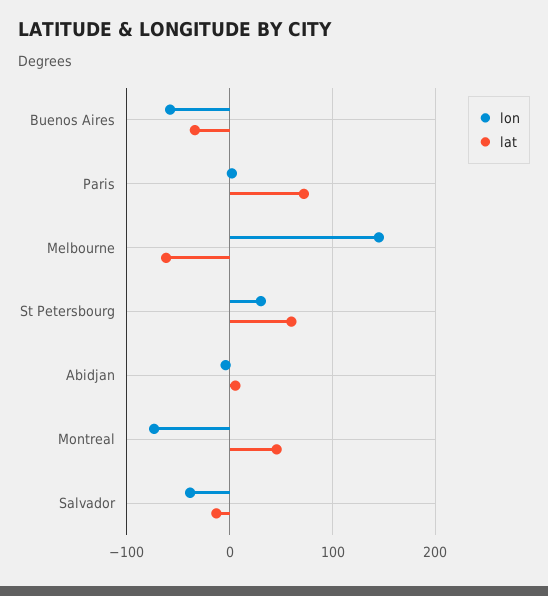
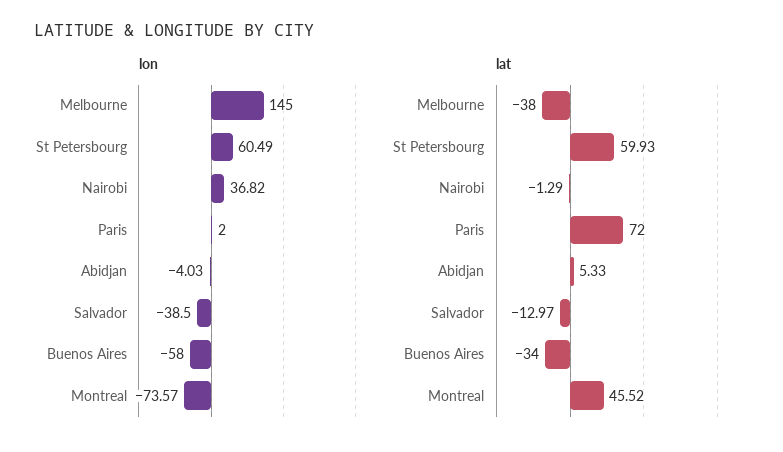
  {
    "lon": {
      "Buenos Aires": -58,
      "Paris": 2,
      "Melbourne": 145,
-     "St Petersbourg": 30,
+     "St Petersbourg": 60.49,
      "Abidjan": -4.03,
      "Montreal": -73.57,
-     "Salvador": -38.5
+     "Salvador": -38.5,
+     "Nairobi": 36.82
    },
    "lat": {
      "Buenos Aires": -34,
      "Paris": 72,
-     "Melbourne": -60,
+     "Melbourne": -38,
      "St Petersbourg": 59.93,
      "Abidjan": 5.33,
      "Montreal": 45.52,
-     "Salvador": -12.97
+     "Salvador": -12.97,
+     "Nairobi": -1.29
    }
  }

